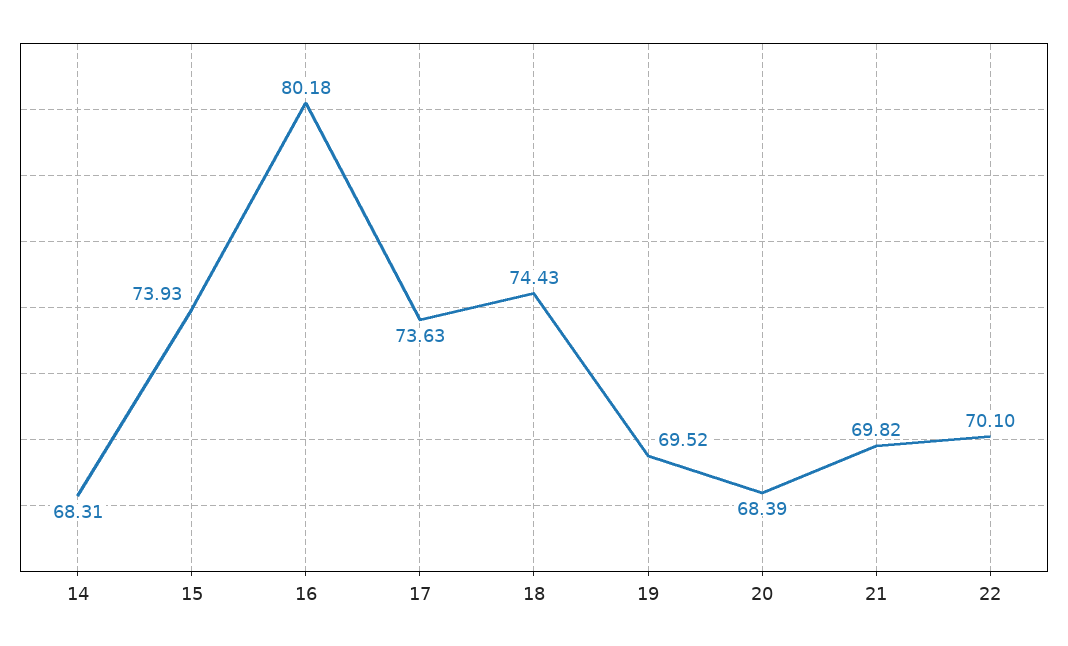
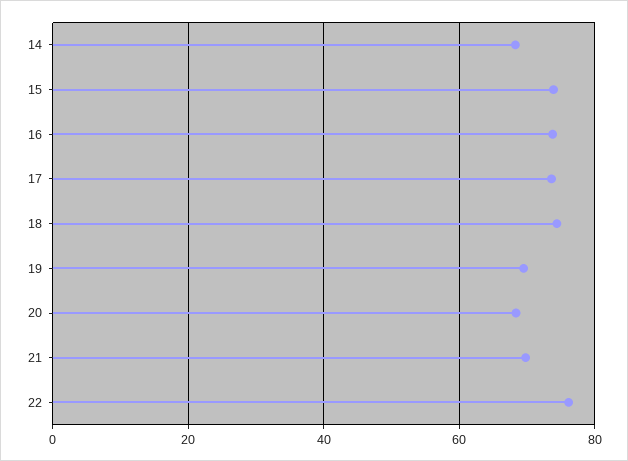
  {
    "14": 68.31,
    "15": 73.93,
-   "16": 80.18,
+   "16": 74,
    "17": 73.63,
    "18": 74.43,
    "19": 69.52,
    "20": 68.39,
    "21": 69.82,
-   "22": 70.1
+   "22": 76
  }

